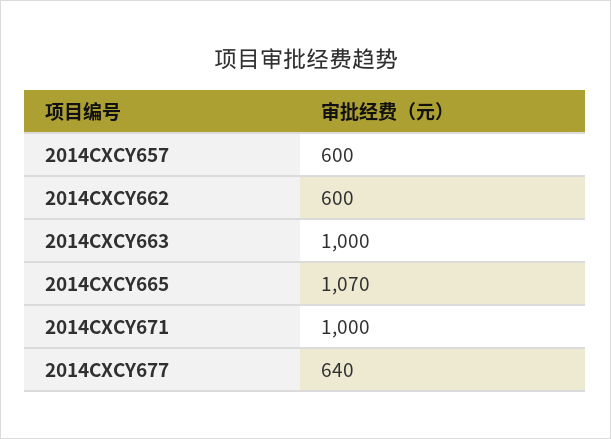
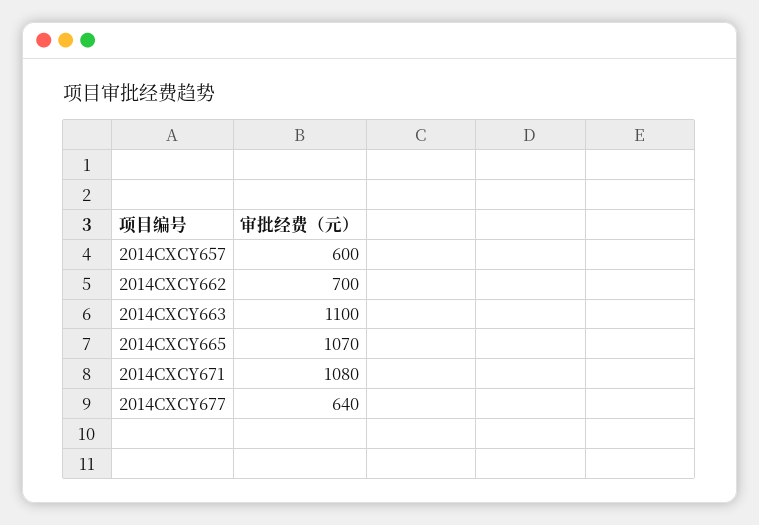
  {
    "2014CXCY657": 600,
-   "2014CXCY662": 600,
+   "2014CXCY662": 700,
-   "2014CXCY663": 1000,
+   "2014CXCY663": 1100,
    "2014CXCY665": 1070,
-   "2014CXCY671": 1000,
+   "2014CXCY671": 1080,
    "2014CXCY677": 640
  }

